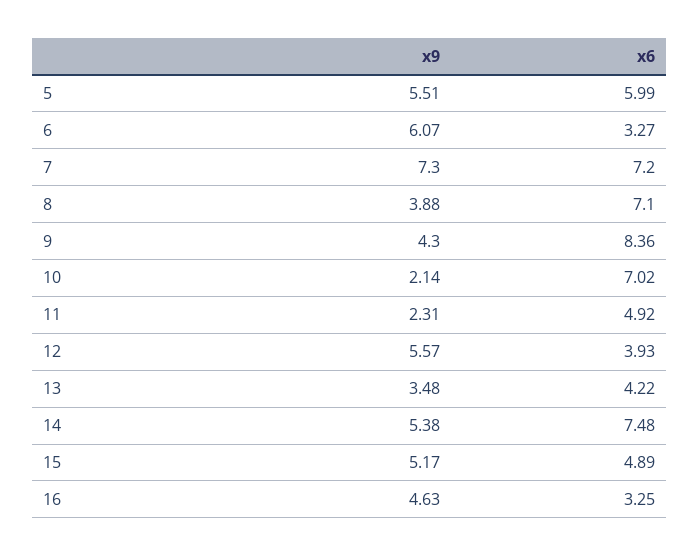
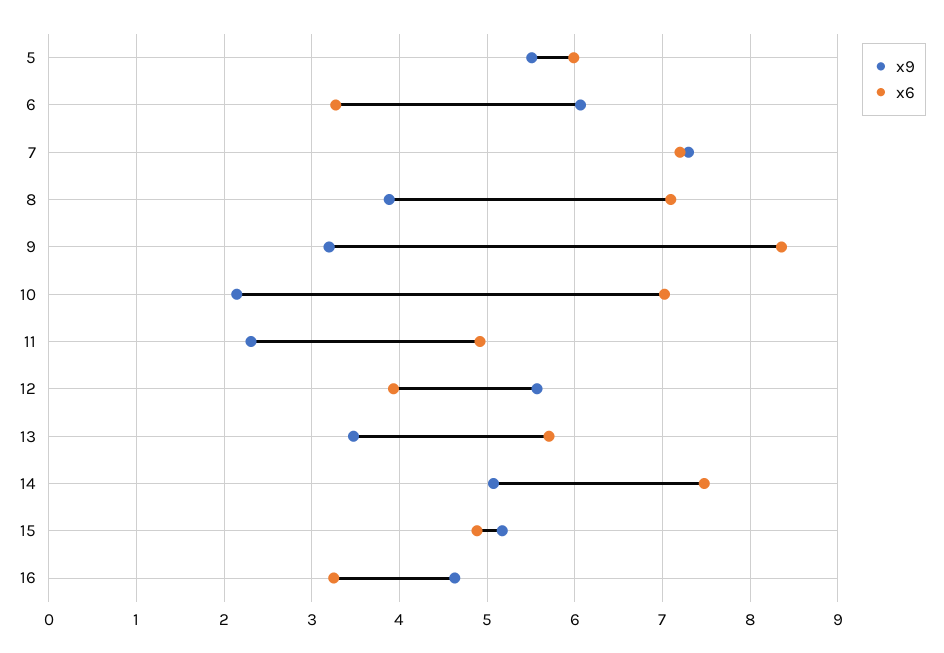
  {
    "x9": {
      "5": 5.51,
      "6": 6.07,
      "7": 7.3,
      "8": 3.88,
-     "9": 4.3,
+     "9": 3.2,
      "10": 2.14,
      "11": 2.31,
      "12": 5.57,
      "13": 3.48,
-     "14": 5.38,
+     "14": 5.1,
      "15": 5.17,
      "16": 4.63
    },
    "x6": {
      "5": 5.99,
      "6": 3.27,
      "7": 7.2,
      "8": 7.1,
      "9": 8.36,
      "10": 7.02,
      "11": 4.92,
      "12": 3.93,
-     "13": 4.22,
+     "13": 5.7,
      "14": 7.48,
      "15": 4.89,
      "16": 3.25
    }
  }

